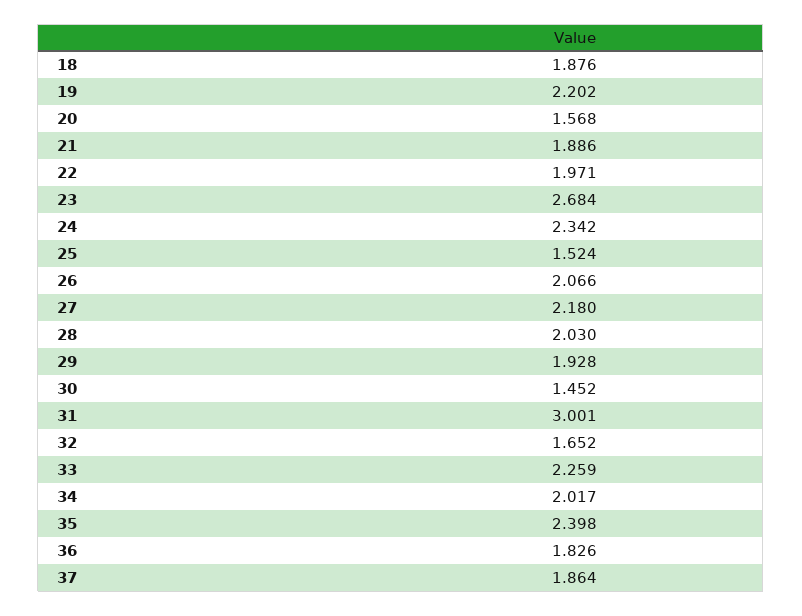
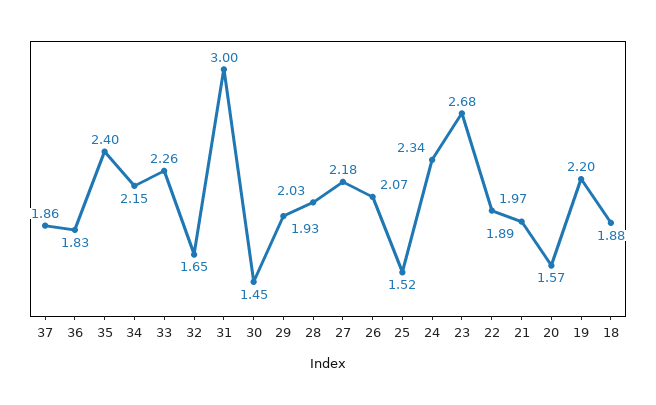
  {
    "18": 1.876,
    "19": 2.202,
    "20": 1.568,
    "21": 1.886,
    "22": 1.971,
    "23": 2.684,
    "24": 2.342,
    "25": 1.524,
    "26": 2.066,
    "27": 2.18,
    "28": 2.03,
    "29": 1.928,
    "30": 1.452,
    "31": 3.001,
    "32": 1.652,
    "33": 2.259,
-   "34": 2.017,
+   "34": 2.15,
    "35": 2.398,
    "36": 1.826,
    "37": 1.864
  }

